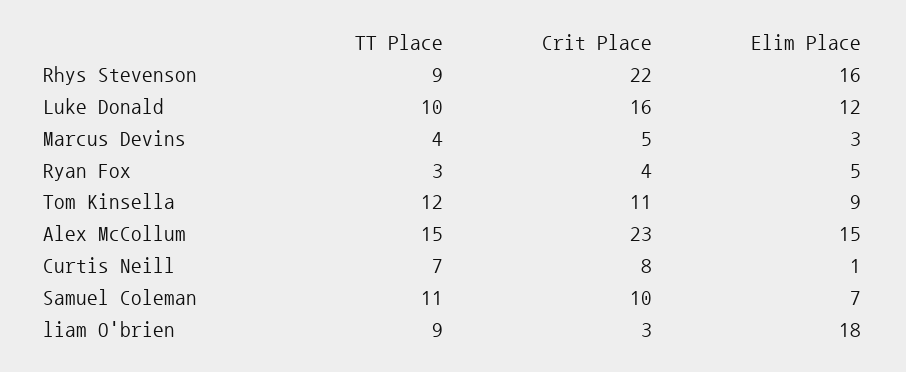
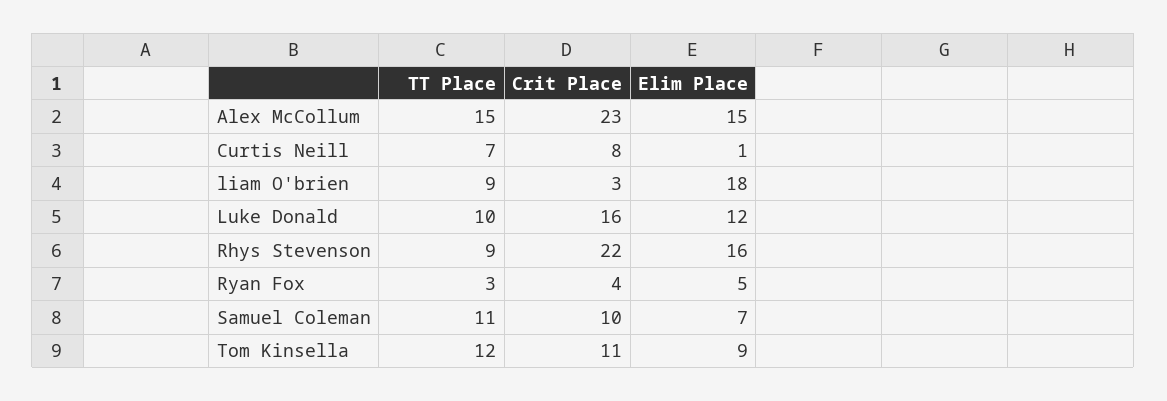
  {
    "TT Place": {
      "Rhys Stevenson": 9,
      "Luke Donald": 10,
-     "Marcus Devins": 4,
      "Ryan Fox": 3,
      "Tom Kinsella": 12,
      "Alex McCollum": 15,
      "Curtis Neill": 7,
      "Samuel Coleman": 11,
      "liam O'brien": 9
    },
    "Crit Place": {
      "Rhys Stevenson": 22,
      "Luke Donald": 16,
-     "Marcus Devins": 5,
      "Ryan Fox": 4,
      "Tom Kinsella": 11,
      "Alex McCollum": 23,
      "Curtis Neill": 8,
      "Samuel Coleman": 10,
      "liam O'brien": 3
    },
    "Elim Place": {
      "Rhys Stevenson": 16,
      "Luke Donald": 12,
-     "Marcus Devins": 3,
      "Ryan Fox": 5,
      "Tom Kinsella": 9,
      "Alex McCollum": 15,
      "Curtis Neill": 1,
      "Samuel Coleman": 7,
      "liam O'brien": 18
    }
  }

